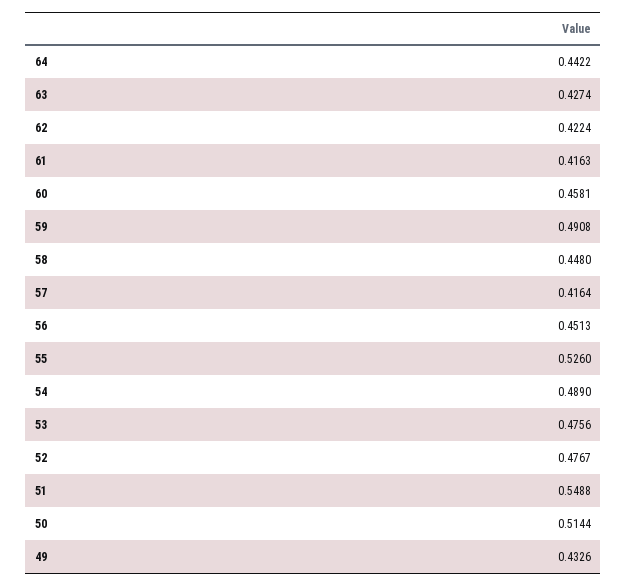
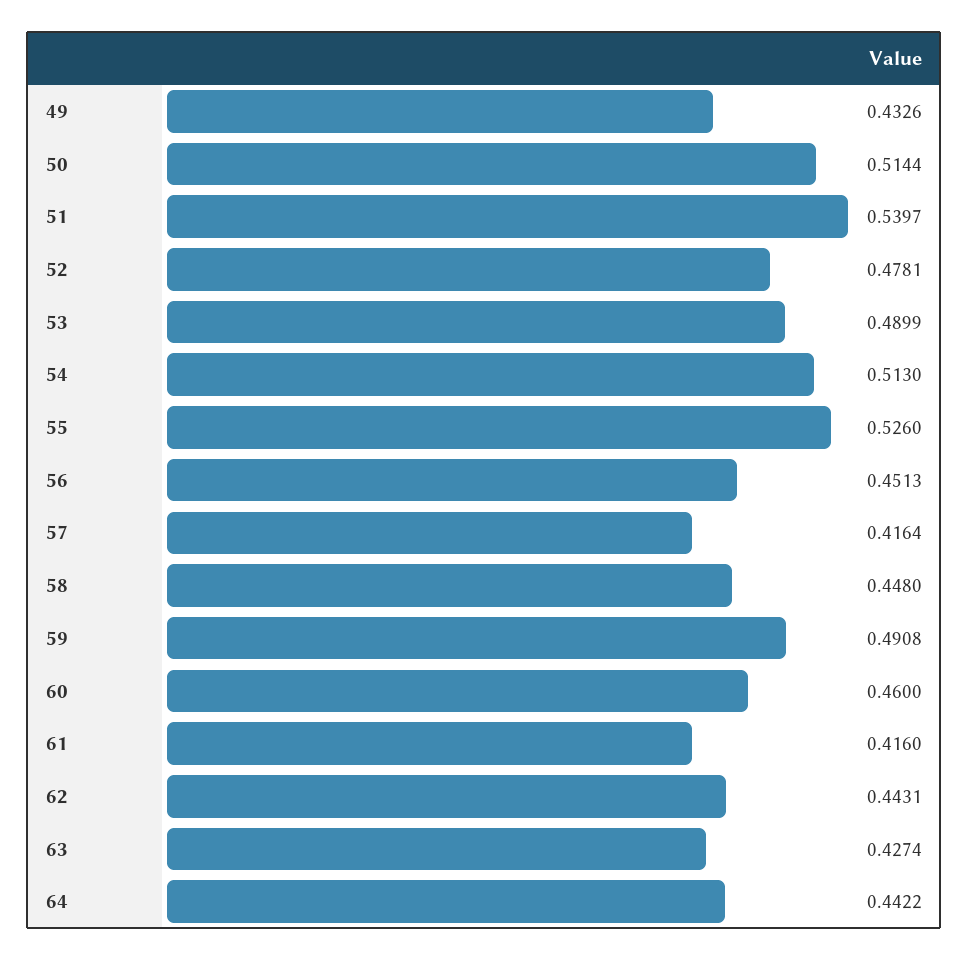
  {
    "64": 0.4422,
    "63": 0.4274,
-   "62": 0.4224,
+   "62": 0.4431,
-   "61": 0.4163,
+   "61": 0.416,
-   "60": 0.4581,
+   "60": 0.46,
    "59": 0.4908,
    "58": 0.448,
    "57": 0.4164,
    "56": 0.4513,
    "55": 0.526,
-   "54": 0.489,
+   "54": 0.513,
-   "53": 0.4756,
+   "53": 0.4899,
-   "52": 0.4767,
+   "52": 0.4781,
-   "51": 0.5488,
+   "51": 0.5397,
    "50": 0.5144,
    "49": 0.4326
  }

